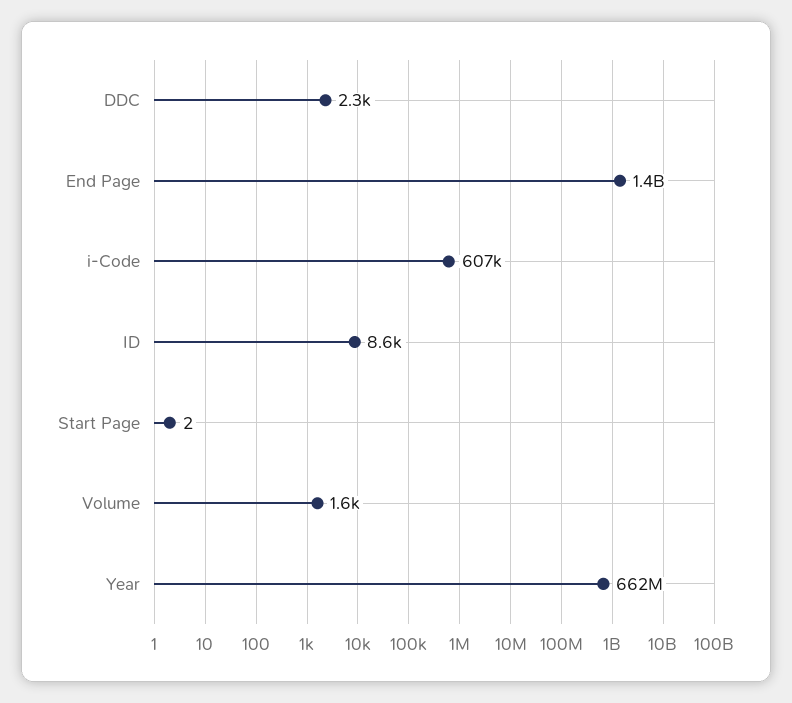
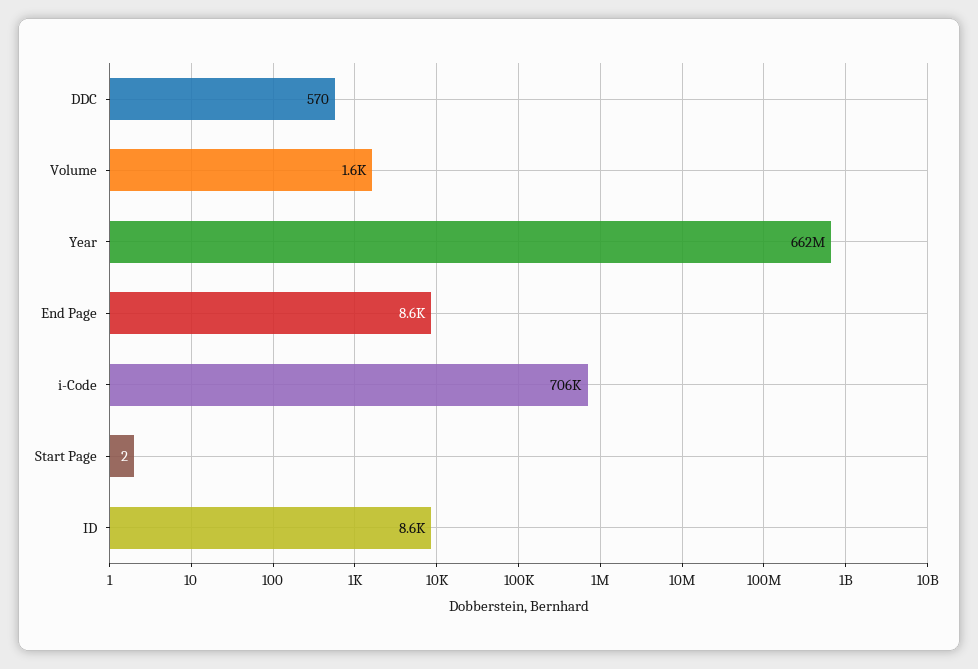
  {
-   "DDC": 2300,
+   "DDC": 570,
-   "End Page": 1400000000,
+   "End Page": 8600,
-   "i-Code": 607000,
+   "i-Code": 706000,
    "ID": 8600,
    "Start Page": 2,
    "Volume": 1600,
    "Year": 662000000
  }

